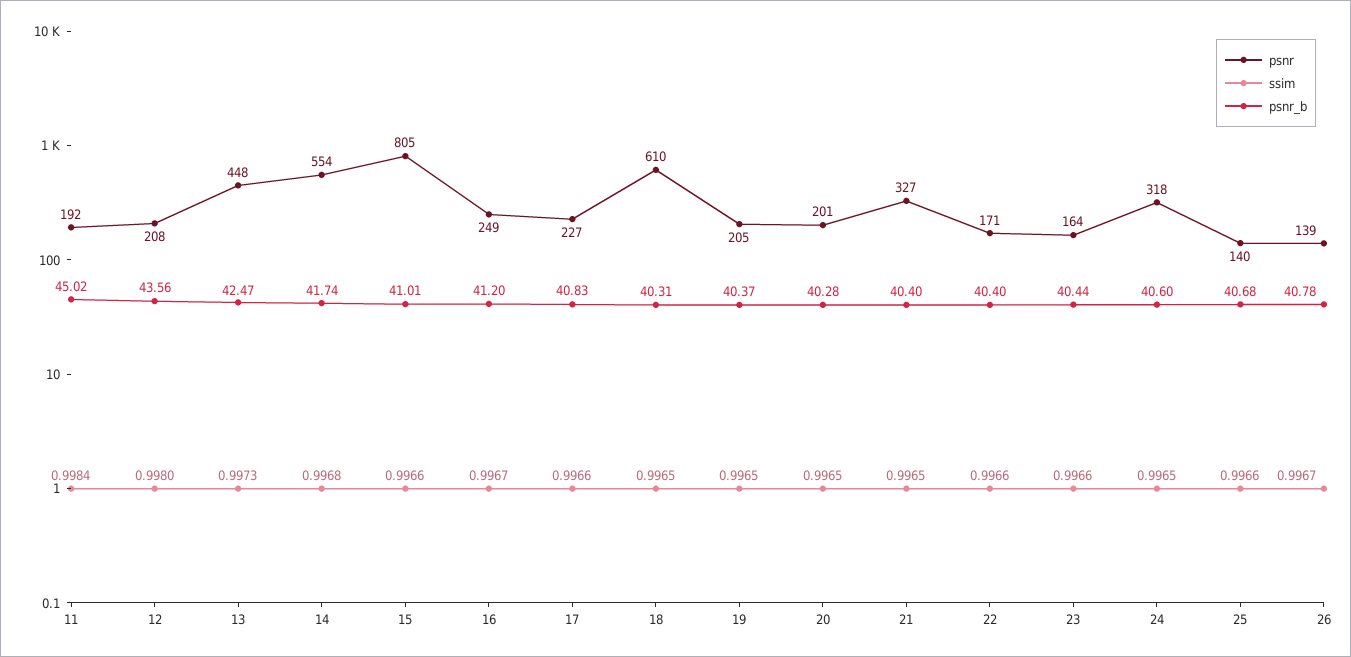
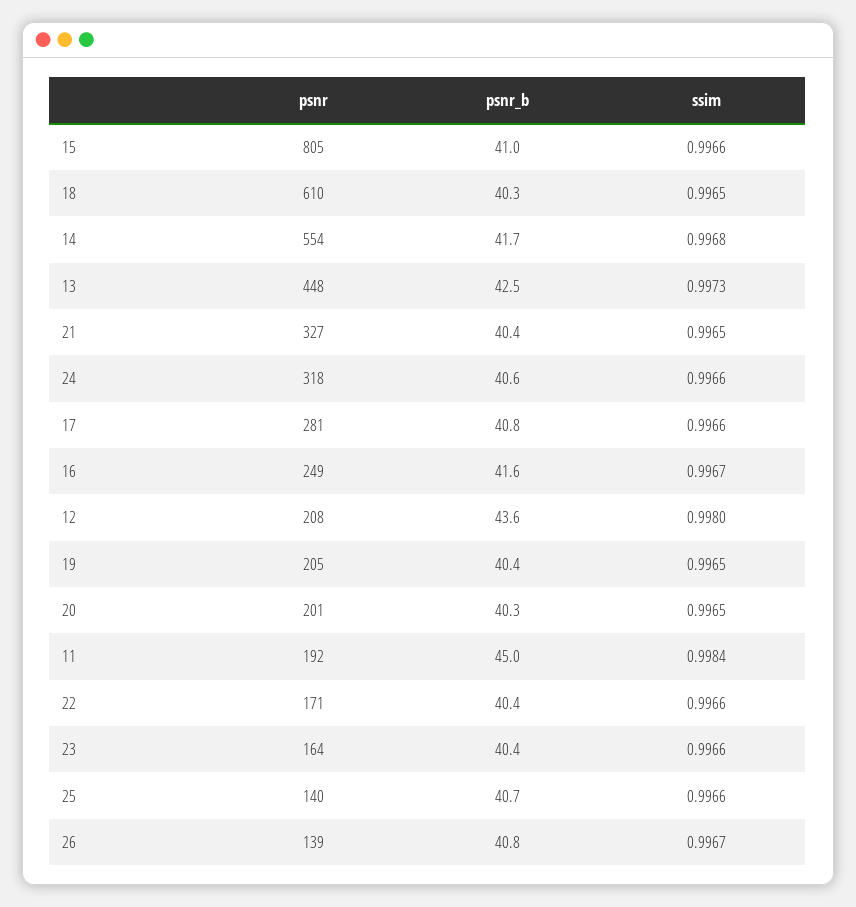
  {
    "psnr": {
      "11": 192,
      "12": 208,
      "13": 448,
      "14": 554,
      "15": 805,
      "16": 249,
-     "17": 227,
+     "17": 281,
      "18": 610,
      "19": 205,
      "20": 201,
      "21": 327,
      "22": 171,
      "23": 164,
      "24": 318,
      "25": 140,
      "26": 139
    },
    "ssim": {
      "11": 0.9984,
      "12": 0.998,
      "13": 0.9973,
      "14": 0.9968,
      "15": 0.9966,
      "16": 0.9967,
      "17": 0.9966,
      "18": 0.9965,
      "19": 0.9965,
      "20": 0.9965,
      "21": 0.9965,
      "22": 0.9966,
      "23": 0.9966,
-     "24": 0.9965,
+     "24": 0.9966,
      "25": 0.9966,
      "26": 0.9967
    },
    "psnr_b": {
      "11": 45.02,
      "12": 43.56,
      "13": 42.47,
      "14": 41.74,
      "15": 41.01,
-     "16": 41.2,
+     "16": 41.6,
      "17": 40.83,
      "18": 40.31,
      "19": 40.37,
      "20": 40.28,
      "21": 40.4,
      "22": 40.4,
      "23": 40.44,
      "24": 40.6,
      "25": 40.68,
      "26": 40.78
    }
  }

